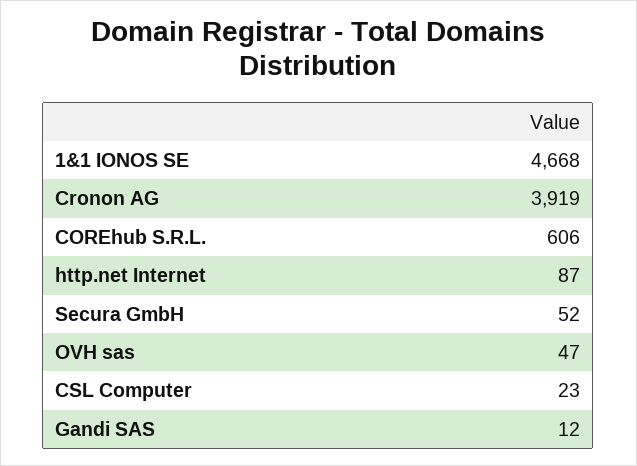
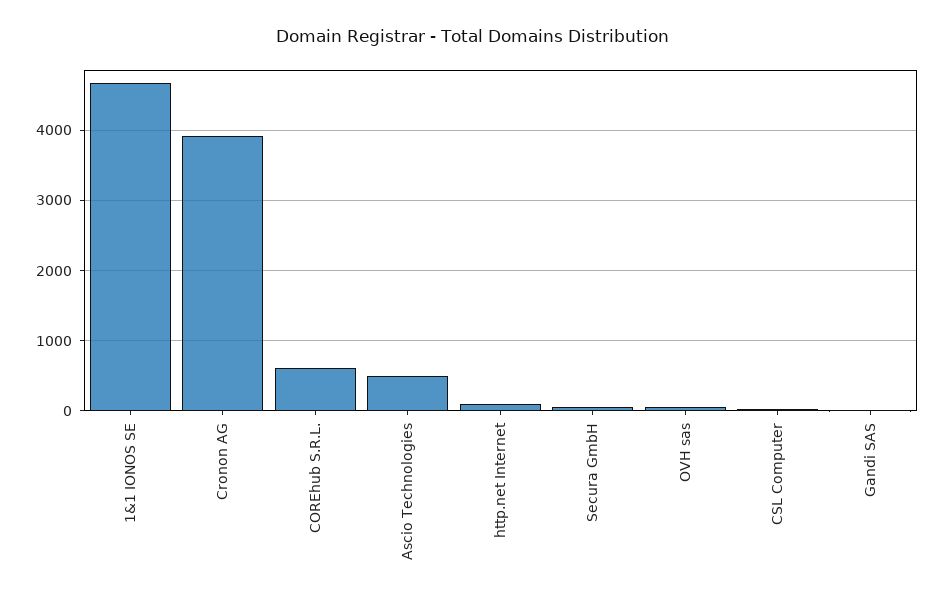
  {
    "1&1 IONOS SE": 4668,
    "Cronon AG": 3919,
    "COREhub S.R.L.": 606,
    "http.net Internet": 87,
    "Secura GmbH": 52,
    "OVH sas": 47,
    "CSL Computer": 23,
-   "Gandi SAS": 12
+   "Gandi SAS": 12,
+   "Ascio Technologies": 500
  }

